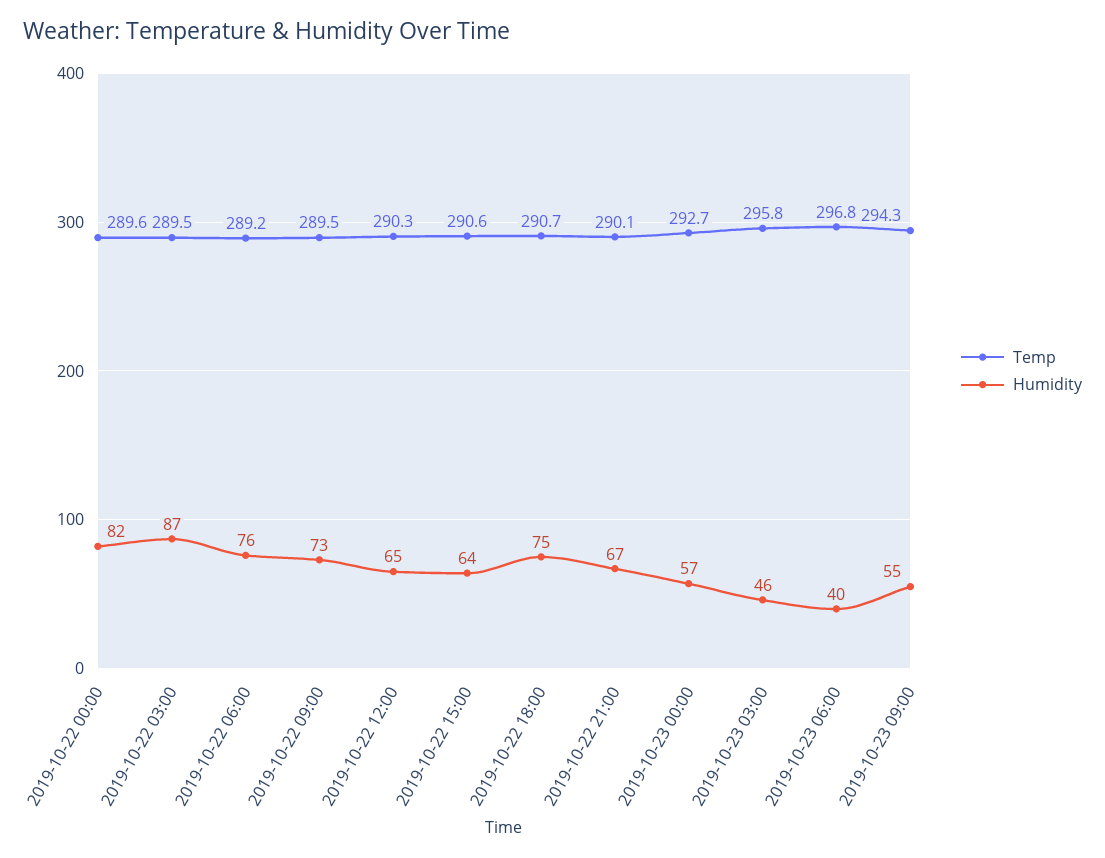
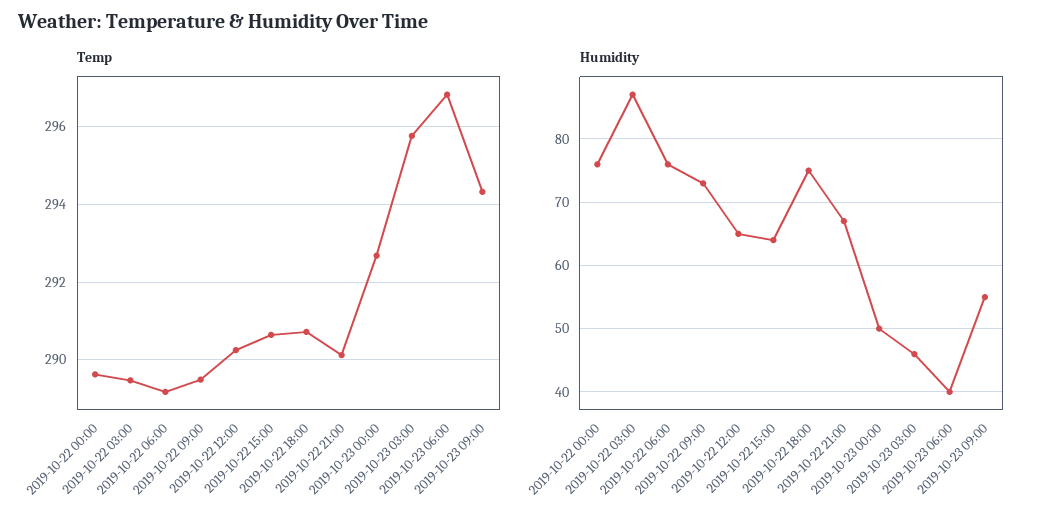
  {
    "Temp": {
      "2019-10-22 00:00": 289.6,
      "2019-10-22 03:00": 289.5,
      "2019-10-22 06:00": 289.2,
      "2019-10-22 09:00": 289.5,
      "2019-10-22 12:00": 290.3,
      "2019-10-22 15:00": 290.6,
      "2019-10-22 18:00": 290.7,
      "2019-10-22 21:00": 290.1,
      "2019-10-23 00:00": 292.7,
      "2019-10-23 03:00": 295.8,
      "2019-10-23 06:00": 296.8,
      "2019-10-23 09:00": 294.3
    },
    "Humidity": {
-     "2019-10-22 00:00": 82,
+     "2019-10-22 00:00": 76,
      "2019-10-22 03:00": 87,
      "2019-10-22 06:00": 76,
      "2019-10-22 09:00": 73,
      "2019-10-22 12:00": 65,
      "2019-10-22 15:00": 64,
      "2019-10-22 18:00": 75,
      "2019-10-22 21:00": 67,
-     "2019-10-23 00:00": 57,
+     "2019-10-23 00:00": 50,
      "2019-10-23 03:00": 46,
      "2019-10-23 06:00": 40,
      "2019-10-23 09:00": 55
    }
  }

